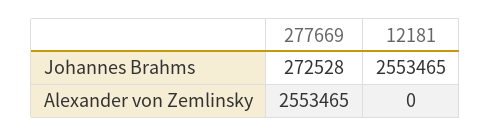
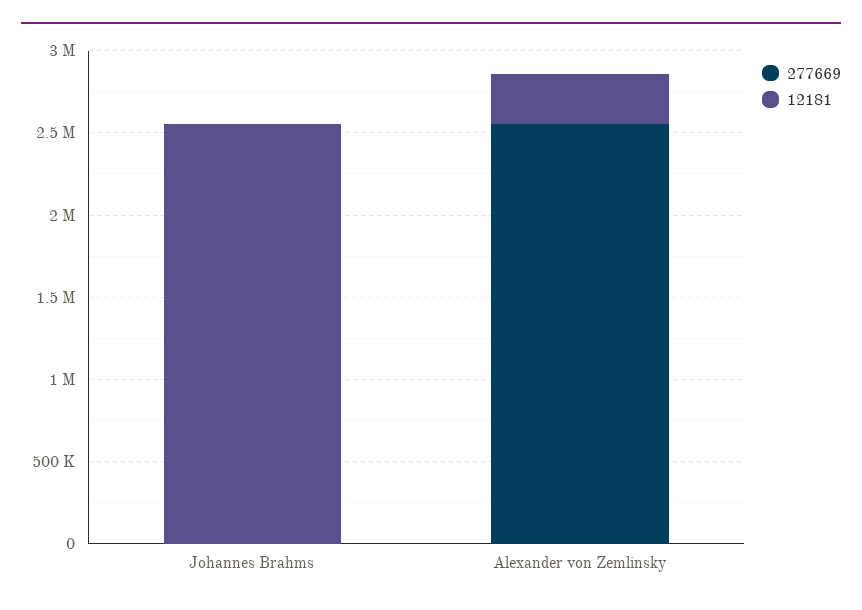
  {
    "277669": {
-     "Johannes Brahms": 272528,
+     "Johannes Brahms": 0,
      "Alexander von Zemlinsky": 2553465
    },
    "12181": {
      "Johannes Brahms": 2553465,
-     "Alexander von Zemlinsky": 0
+     "Alexander von Zemlinsky": 300000
    }
  }

